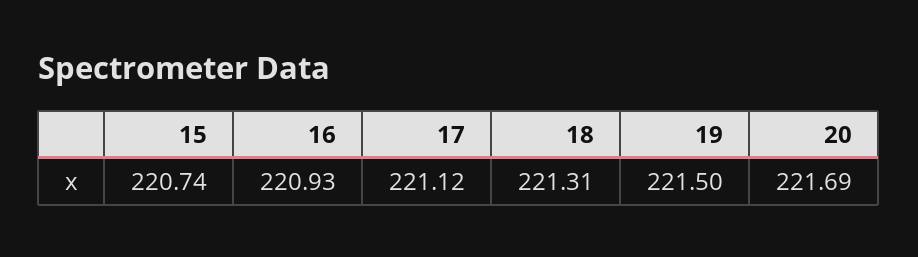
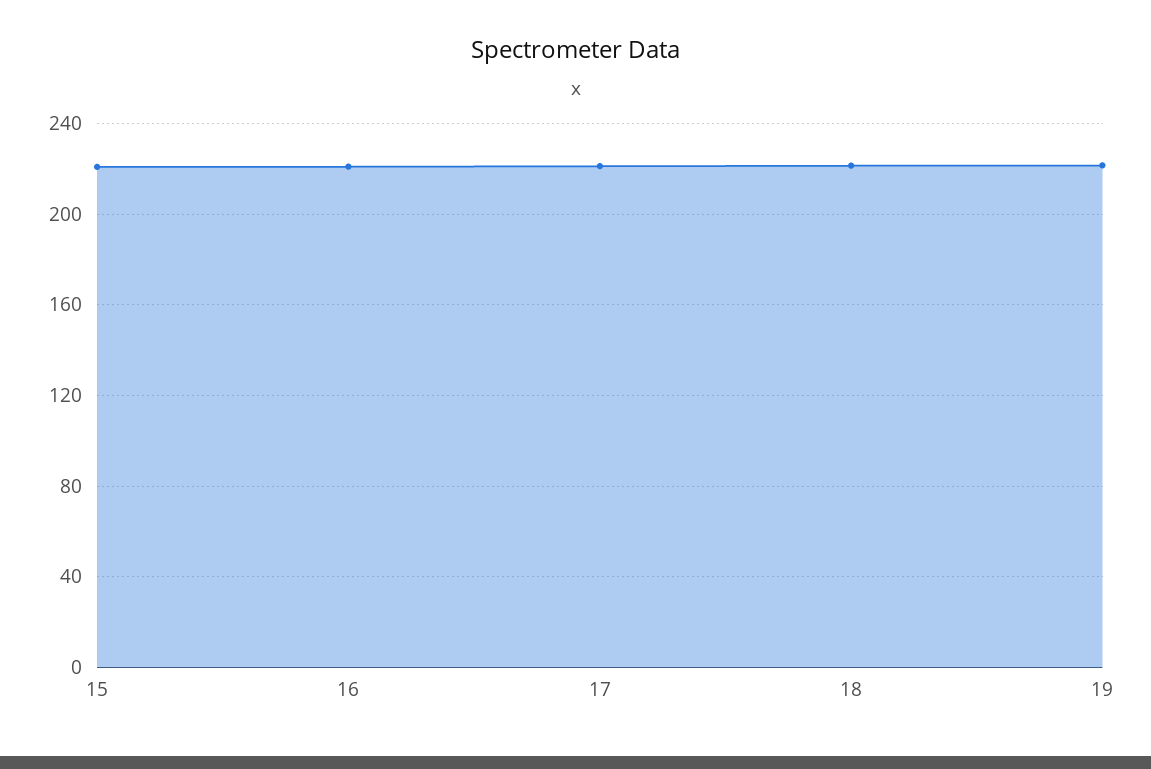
  {
    "15": 220.74,
    "16": 220.93,
    "17": 221.12,
    "18": 221.31,
-   "19": 221.5,
+   "19": 221.5
-   "20": 221.69
  }

